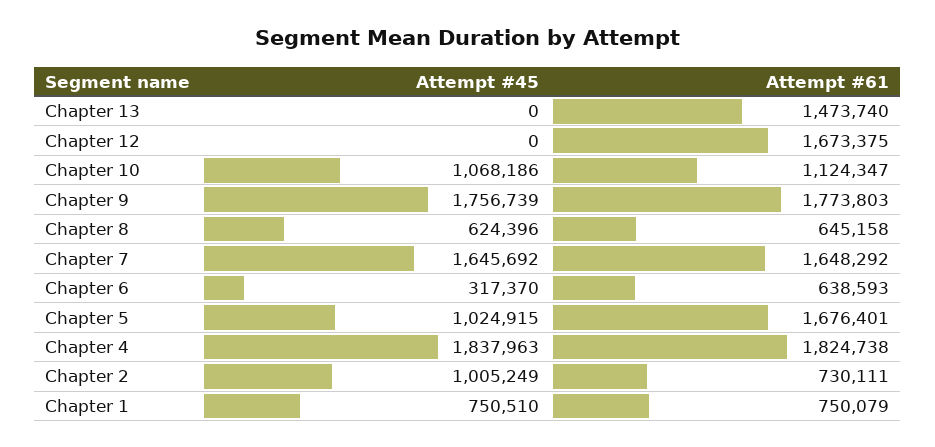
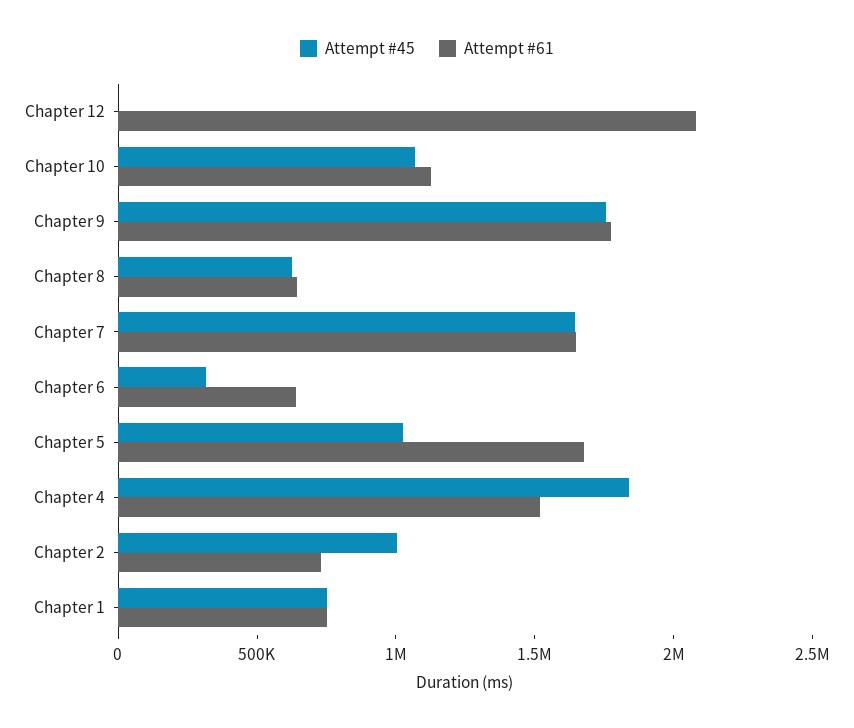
  {
    "Attempt #45": {
-     "Chapter 13": 0,
      "Chapter 12": 0,
      "Chapter 10": 1068186,
      "Chapter 9": 1756739,
      "Chapter 8": 624396,
      "Chapter 7": 1645692,
      "Chapter 6": 317370,
      "Chapter 5": 1024915,
      "Chapter 4": 1837963,
      "Chapter 2": 1005249,
      "Chapter 1": 750510
    },
    "Attempt #61": {
-     "Chapter 13": 1473740,
-     "Chapter 12": 1673375,
+     "Chapter 12": 2100000,
      "Chapter 10": 1124347,
      "Chapter 9": 1773803,
      "Chapter 8": 645158,
      "Chapter 7": 1648292,
      "Chapter 6": 638593,
      "Chapter 5": 1676401,
-     "Chapter 4": 1824738,
+     "Chapter 4": 1500000,
      "Chapter 2": 730111,
      "Chapter 1": 750079
    }
  }

